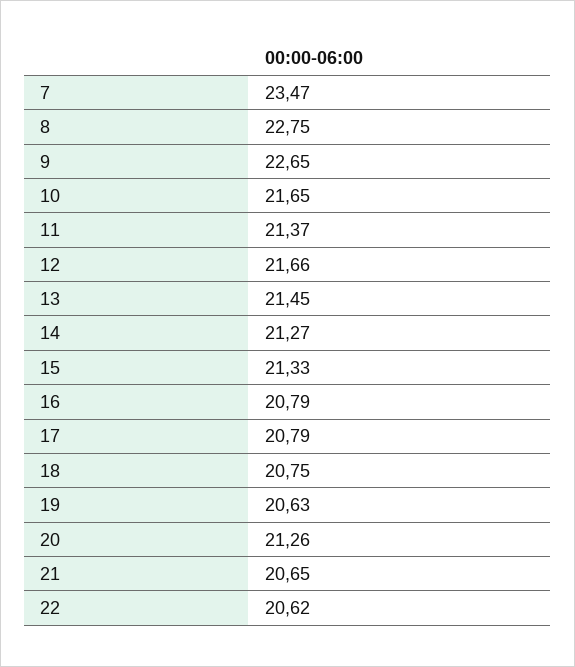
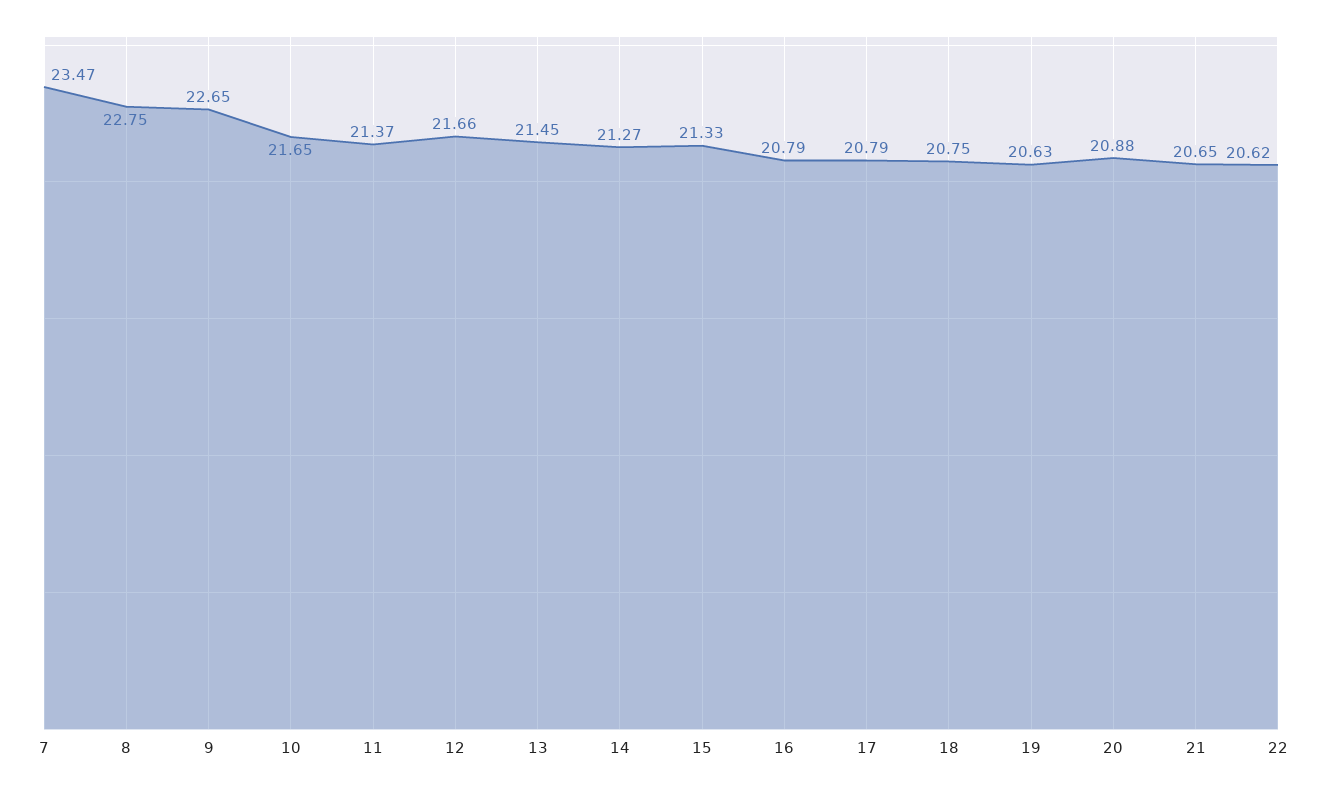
  {
    "7": 23.47,
    "8": 22.75,
    "9": 22.65,
    "10": 21.65,
    "11": 21.37,
    "12": 21.66,
    "13": 21.45,
    "14": 21.27,
    "15": 21.33,
    "16": 20.79,
    "17": 20.79,
    "18": 20.75,
    "19": 20.63,
-   "20": 21.26,
+   "20": 20.88,
    "21": 20.65,
    "22": 20.62
  }

